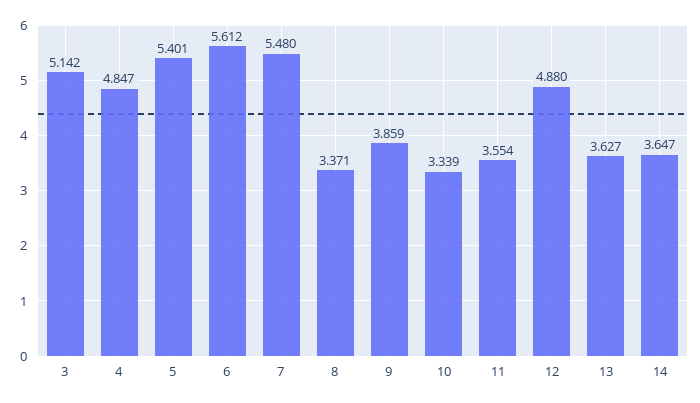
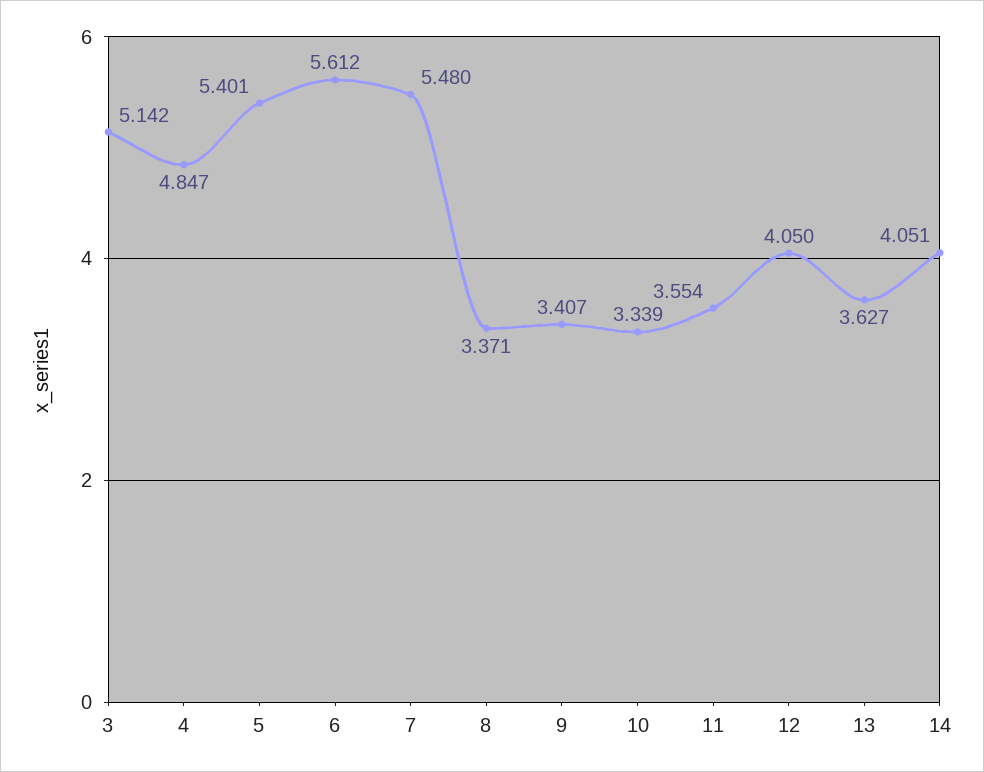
  {
    "3": 5.142,
    "4": 4.847,
    "5": 5.401,
    "6": 5.612,
    "7": 5.48,
    "8": 3.371,
-   "9": 3.859,
+   "9": 3.407,
    "10": 3.339,
    "11": 3.554,
-   "12": 4.88,
+   "12": 4.05,
    "13": 3.627,
-   "14": 3.647
+   "14": 4.051
  }

